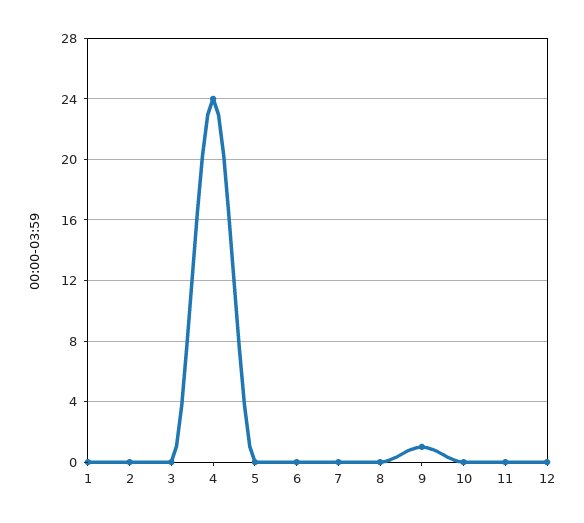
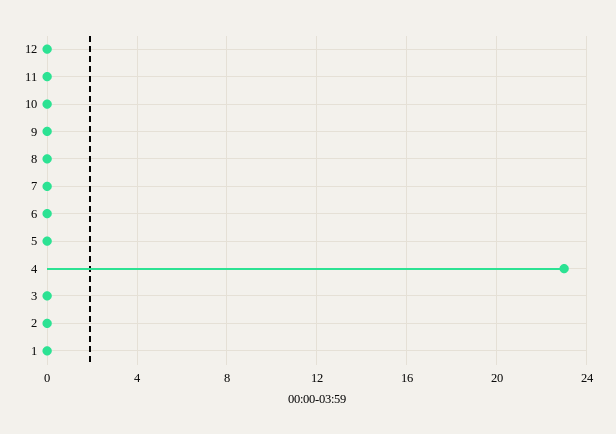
  {
    "1": 0,
    "2": 0,
    "3": 0,
-   "4": 24,
+   "4": 23,
    "5": 0,
    "6": 0,
    "7": 0,
    "8": 0,
-   "9": 1,
+   "9": 0,
    "10": 0,
    "11": 0,
    "12": 0
  }

